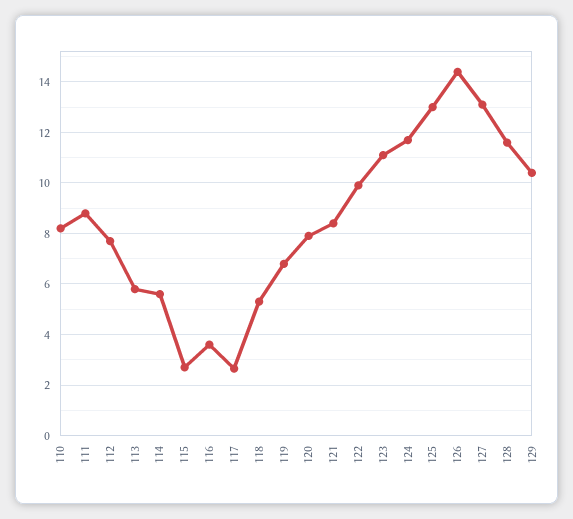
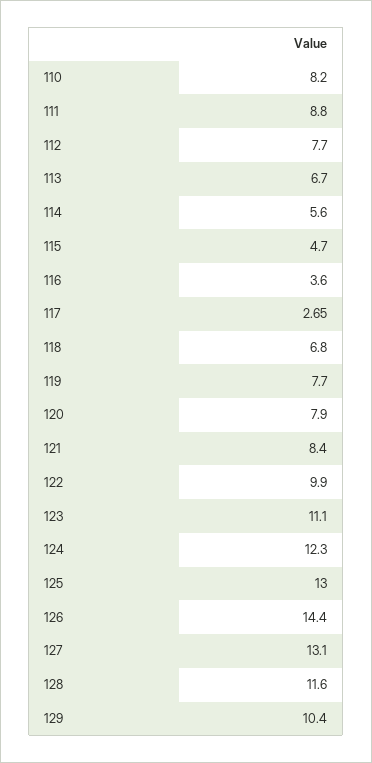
  {
    "110": 8.2,
    "111": 8.8,
    "112": 7.7,
-   "113": 5.75,
+   "113": 6.7,
    "114": 5.6,
-   "115": 2.75,
+   "115": 4.7,
    "116": 3.6,
    "117": 2.65,
-   "118": 5.25,
+   "118": 6.8,
-   "119": 6.75,
+   "119": 7.7,
    "120": 7.9,
    "121": 8.4,
    "122": 9.9,
    "123": 11.1,
-   "124": 11.75,
+   "124": 12.3,
    "125": 13,
    "126": 14.4,
    "127": 13.1,
    "128": 11.6,
    "129": 10.4
  }

